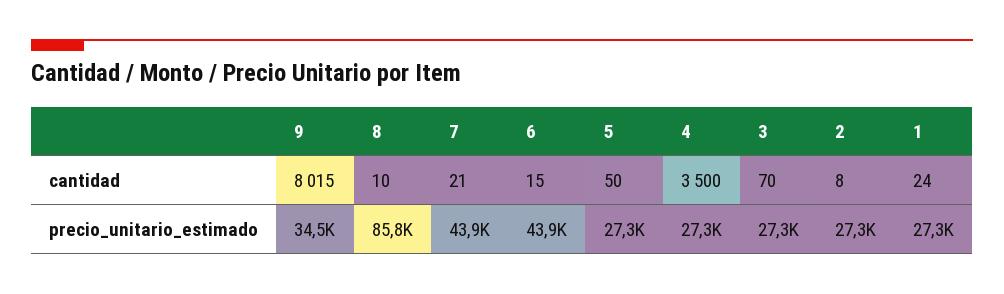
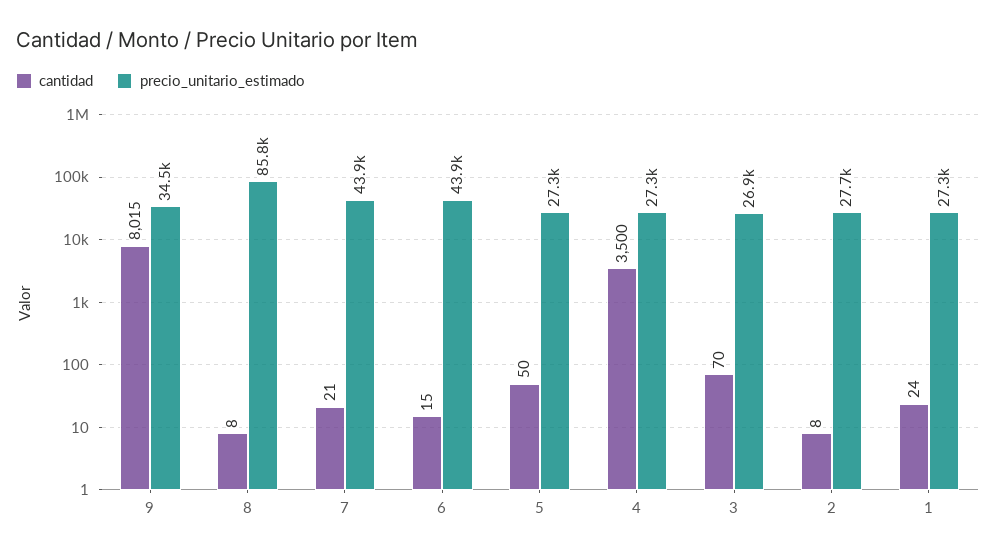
  {
    "cantidad": {
      "9": 8015,
-     "8": 10,
+     "8": 8,
      "7": 21,
      "6": 15,
      "5": 50,
      "4": 3500,
      "3": 70,
      "2": 8,
      "1": 24
    },
    "precio_unitario_estimado": {
      "9": 34500,
      "8": 85800,
      "7": 43900,
      "6": 43900,
      "5": 27300,
      "4": 27300,
-     "3": 27300,
+     "3": 26900,
-     "2": 27300,
+     "2": 27700,
      "1": 27300
    }
  }

